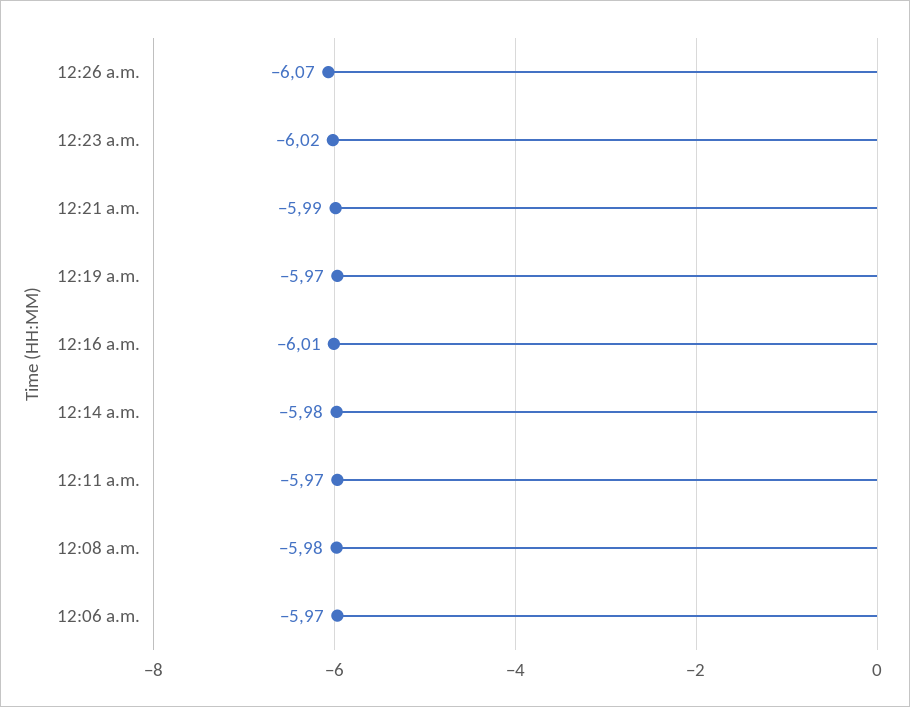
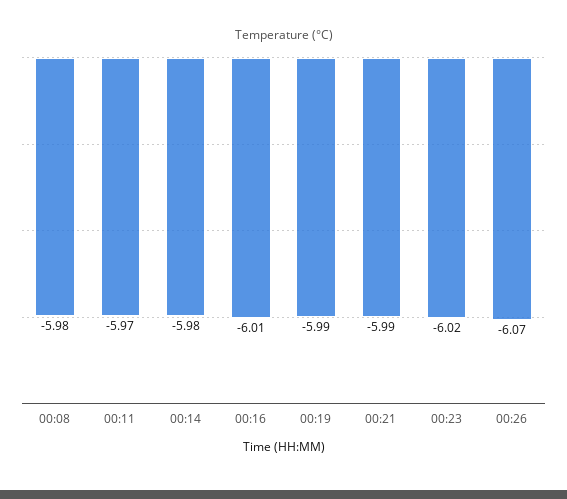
  {
    "12:26 a.m.": -6.07,
    "12:23 a.m.": -6.02,
    "12:21 a.m.": -5.99,
-   "12:19 a.m.": -5.97,
+   "12:19 a.m.": -5.99,
    "12:16 a.m.": -6.01,
    "12:14 a.m.": -5.98,
    "12:11 a.m.": -5.97,
-   "12:08 a.m.": -5.98,
+   "12:08 a.m.": -5.98
-   "12:06 a.m.": -5.97
  }

